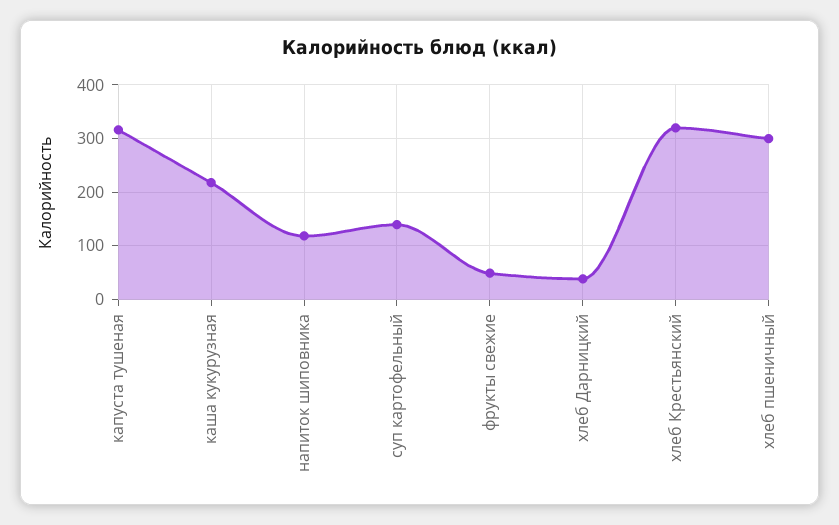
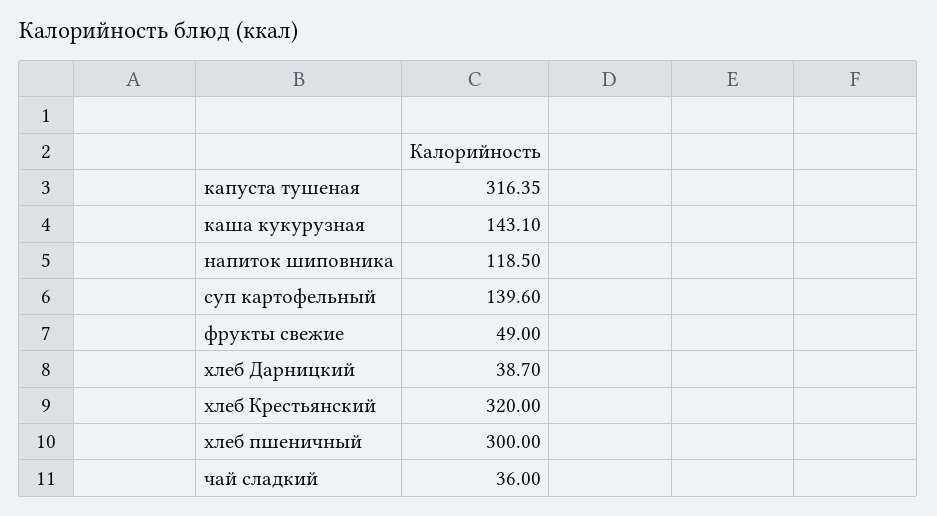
  {
    "капуста тушеная": 316.35,
-   "каша кукурузная": 220,
+   "каша кукурузная": 143.1,
    "напиток шиповника": 118.5,
    "суп картофельный": 139.6,
    "фрукты свежие": 49,
    "хлеб Дарницкий": 38.7,
    "хлеб Крестьянский": 320,
-   "хлеб пшеничный": 300
+   "хлеб пшеничный": 300,
+   "чай сладкий": 36
  }

